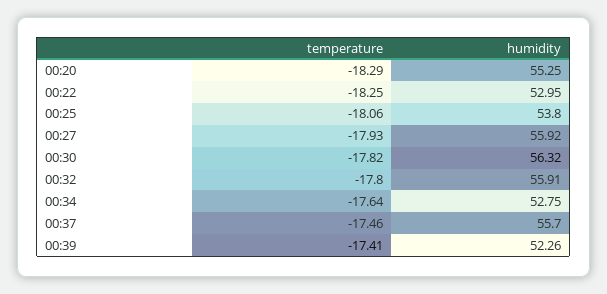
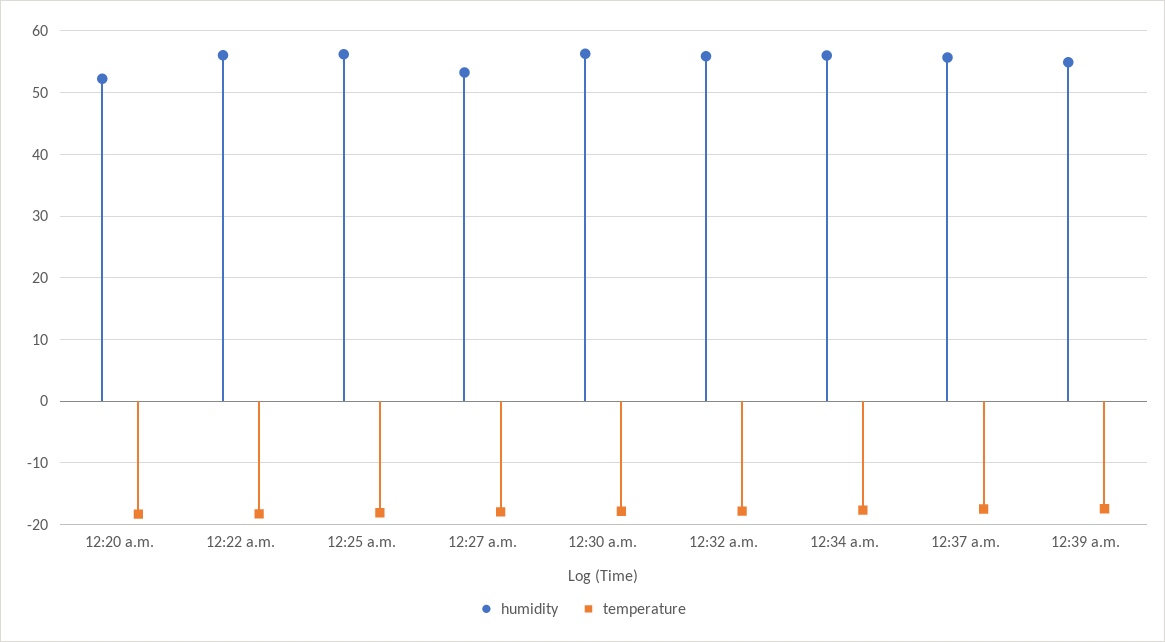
  {
    "temperature": {
      "00:20": -18.29,
      "00:22": -18.25,
      "00:25": -18.06,
      "00:27": -17.93,
      "00:30": -17.82,
      "00:32": -17.8,
      "00:34": -17.64,
      "00:37": -17.46,
      "00:39": -17.41
    },
    "humidity": {
-     "00:20": 55.25,
+     "00:20": 52,
-     "00:22": 52.95,
+     "00:22": 56,
-     "00:25": 53.8,
+     "00:25": 56,
-     "00:27": 55.92,
+     "00:27": 53,
      "00:30": 56.32,
      "00:32": 55.91,
-     "00:34": 52.75,
+     "00:34": 56,
      "00:37": 55.7,
-     "00:39": 52.26
+     "00:39": 55
    }
  }

